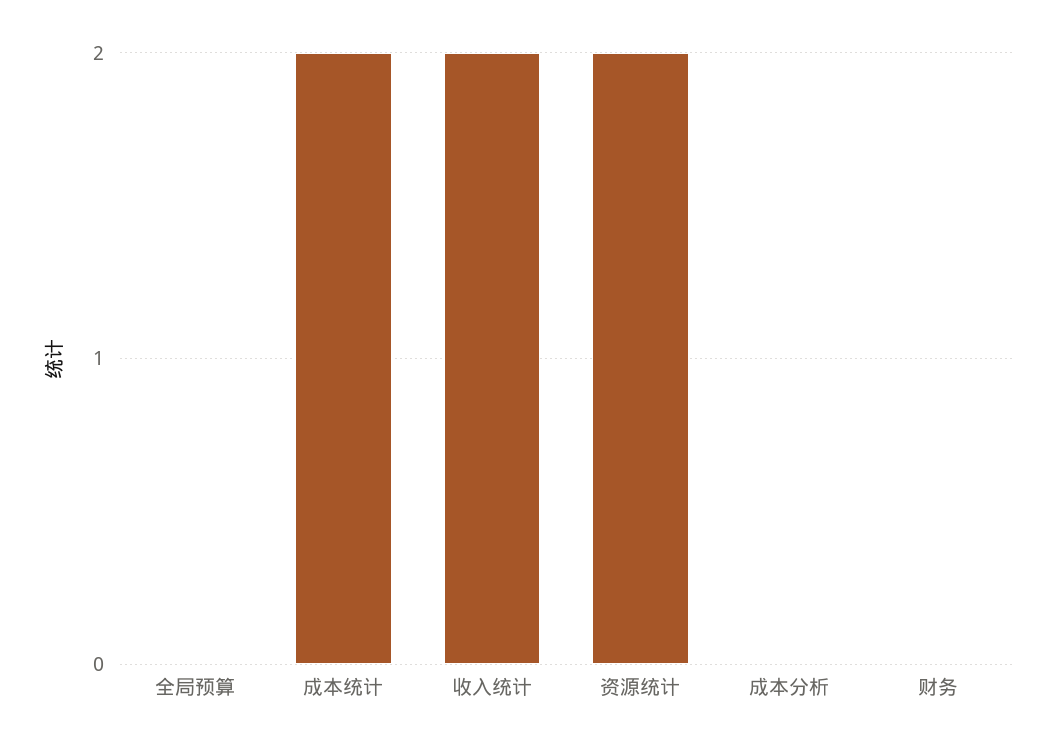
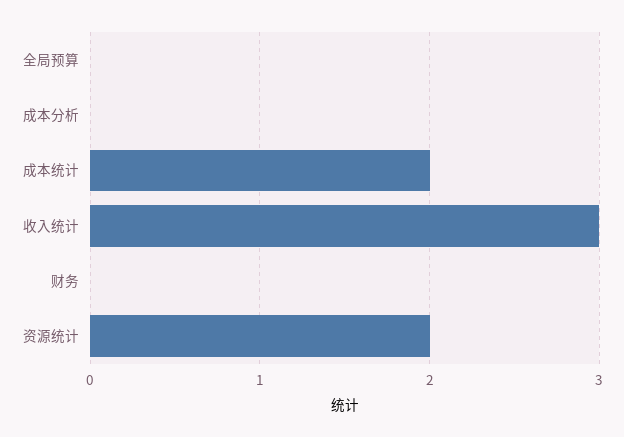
  {
    "全局预算": 0,
    "成本统计": 2,
-   "收入统计": 2,
+   "收入统计": 3,
    "资源统计": 2,
    "成本分析": 0,
    "财务": 0
  }

